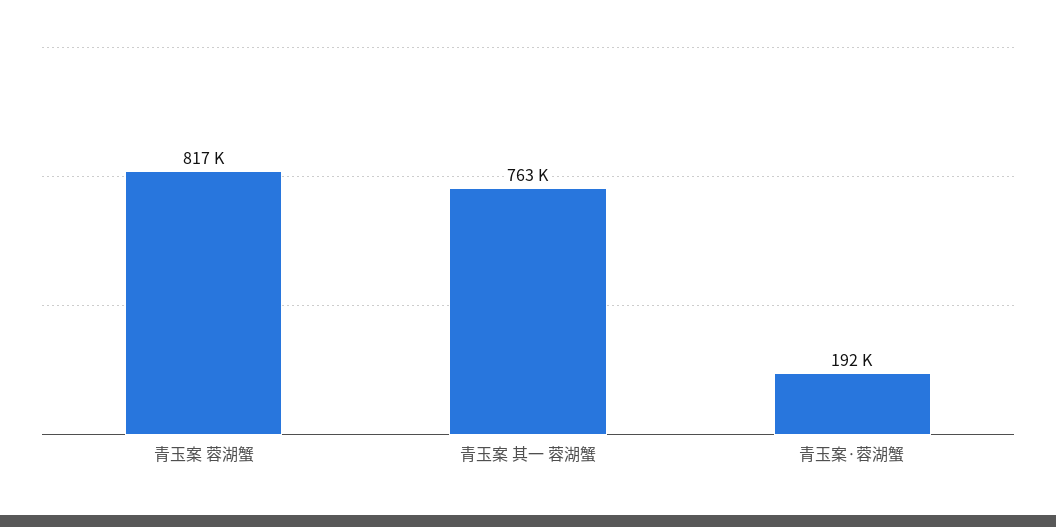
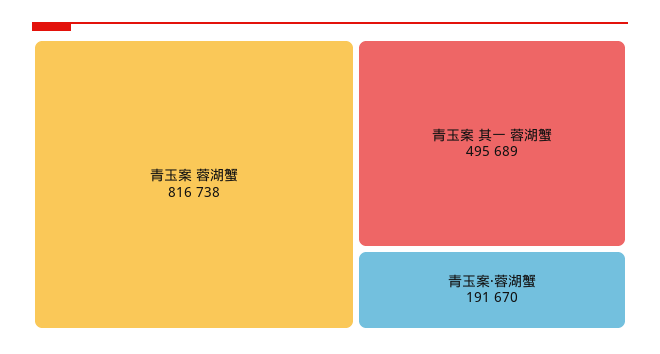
  {
    "青玉案 蓉湖蟹": 816738,
-   "青玉案 其一 蓉湖蟹": 763000,
+   "青玉案 其一 蓉湖蟹": 495689,
    "青玉案·蓉湖蟹": 191670
  }

